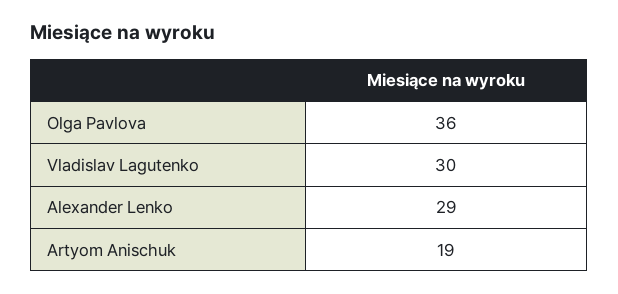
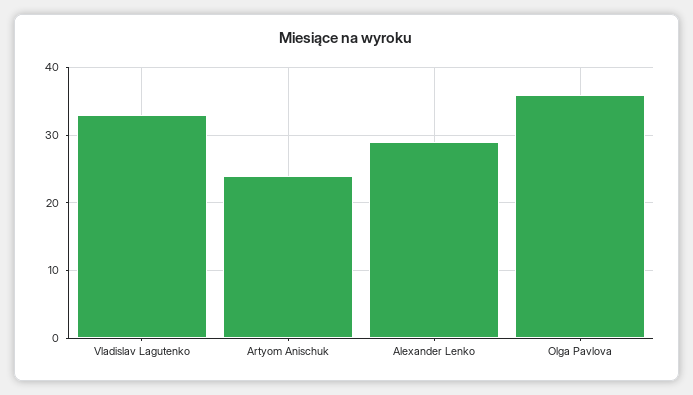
  {
    "Olga Pavlova": 36,
-   "Vladislav Lagutenko": 30,
+   "Vladislav Lagutenko": 33,
    "Alexander Lenko": 29,
-   "Artyom Anischuk": 19
+   "Artyom Anischuk": 24
  }

